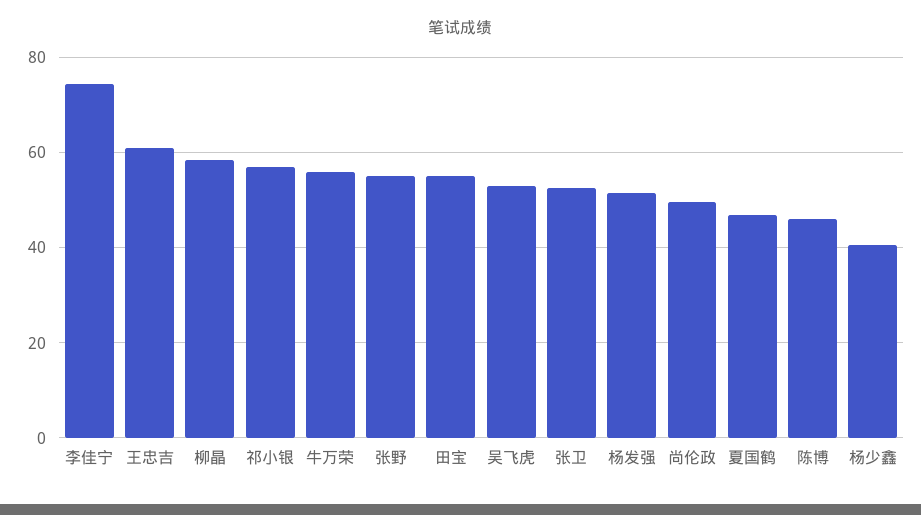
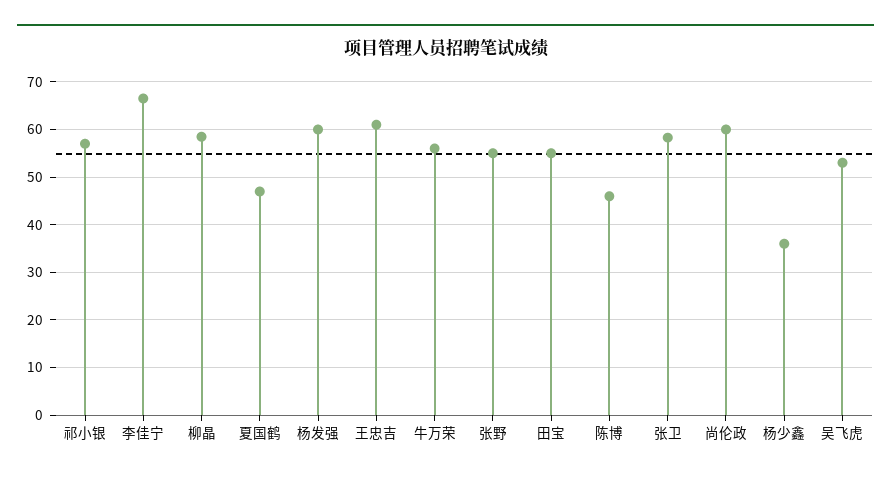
  {
-   "李佳宁": 74,
+   "李佳宁": 66,
    "王忠吉": 62,
    "柳晶": 58,
    "祁小银": 58,
    "牛万荣": 56,
    "张野": 56,
    "田宝": 56,
    "吴飞虎": 54,
-   "张卫": 52,
+   "张卫": 58,
-   "杨发强": 52,
+   "杨发强": 60,
-   "尚伦政": 50,
+   "尚伦政": 60,
    "夏国鹤": 48,
    "陈博": 46,
-   "杨少鑫": 40
+   "杨少鑫": 36
  }

